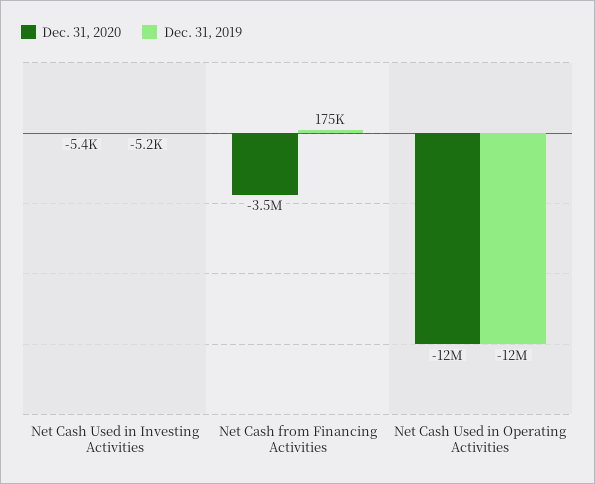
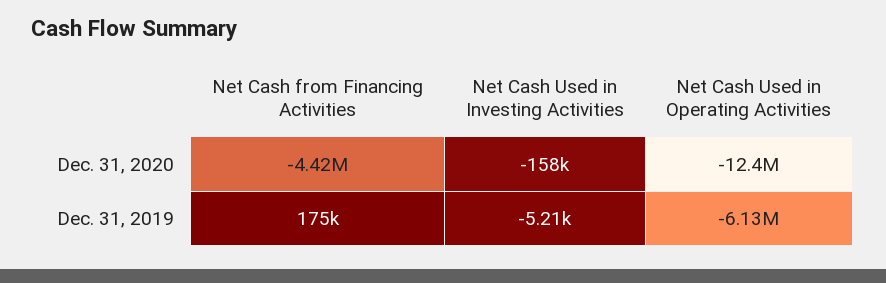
  {
    "Dec. 31, 2020": {
-     "Net Cash Used in Investing Activities": -5400,
+     "Net Cash Used in Investing Activities": -158000,
-     "Net Cash from Financing Activities": -3500000,
+     "Net Cash from Financing Activities": -4420000,
      "Net Cash Used in Operating Activities": -12400000
    },
    "Dec. 31, 2019": {
      "Net Cash Used in Investing Activities": -5210,
      "Net Cash from Financing Activities": 175000,
-     "Net Cash Used in Operating Activities": -12000000
+     "Net Cash Used in Operating Activities": -6130000
    }
  }

